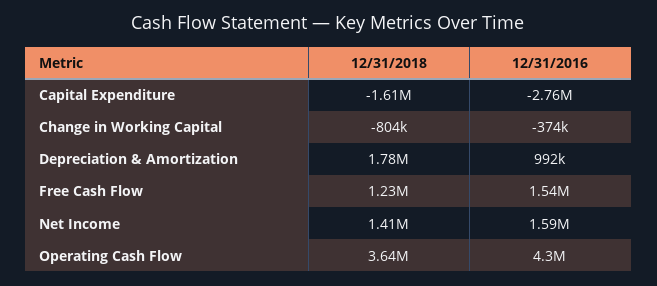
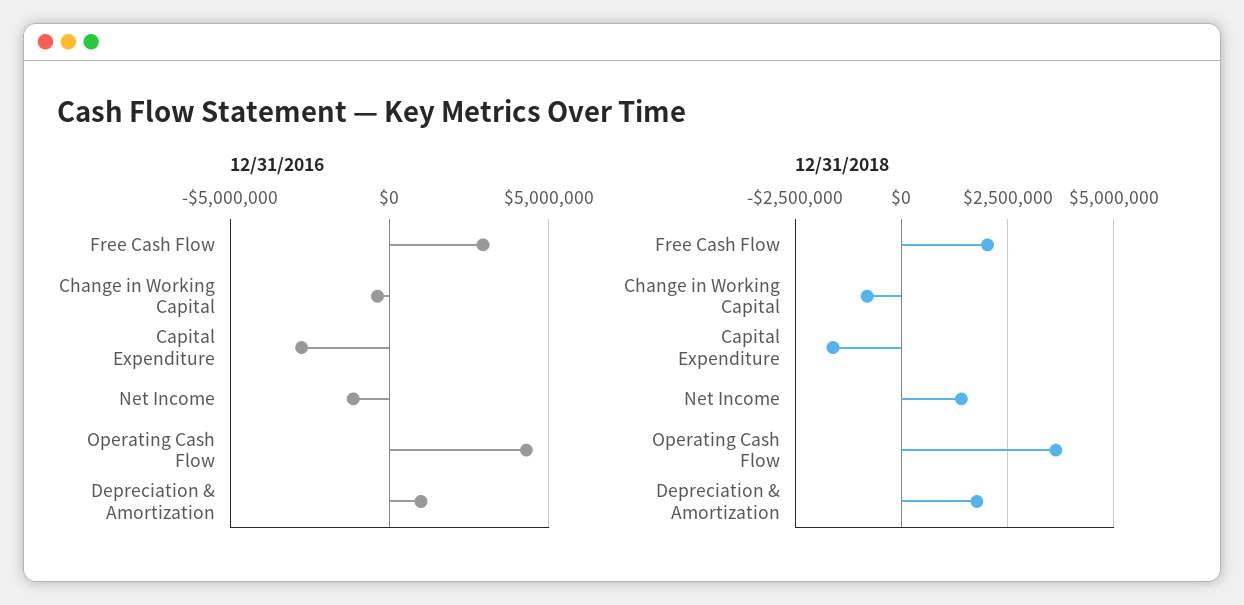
  {
    "12/31/2018": {
      "Capital Expenditure": -1610000,
      "Change in Working Capital": -804000,
      "Depreciation & Amortization": 1780000,
-     "Free Cash Flow": 1230000,
+     "Free Cash Flow": 2000000,
      "Net Income": 1410000,
      "Operating Cash Flow": 3640000
    },
    "12/31/2016": {
      "Capital Expenditure": -2760000,
      "Change in Working Capital": -374000,
      "Depreciation & Amortization": 992000,
-     "Free Cash Flow": 1540000,
+     "Free Cash Flow": 3000000,
-     "Net Income": 1590000,
+     "Net Income": -1000000,
      "Operating Cash Flow": 4300000
    }
  }

